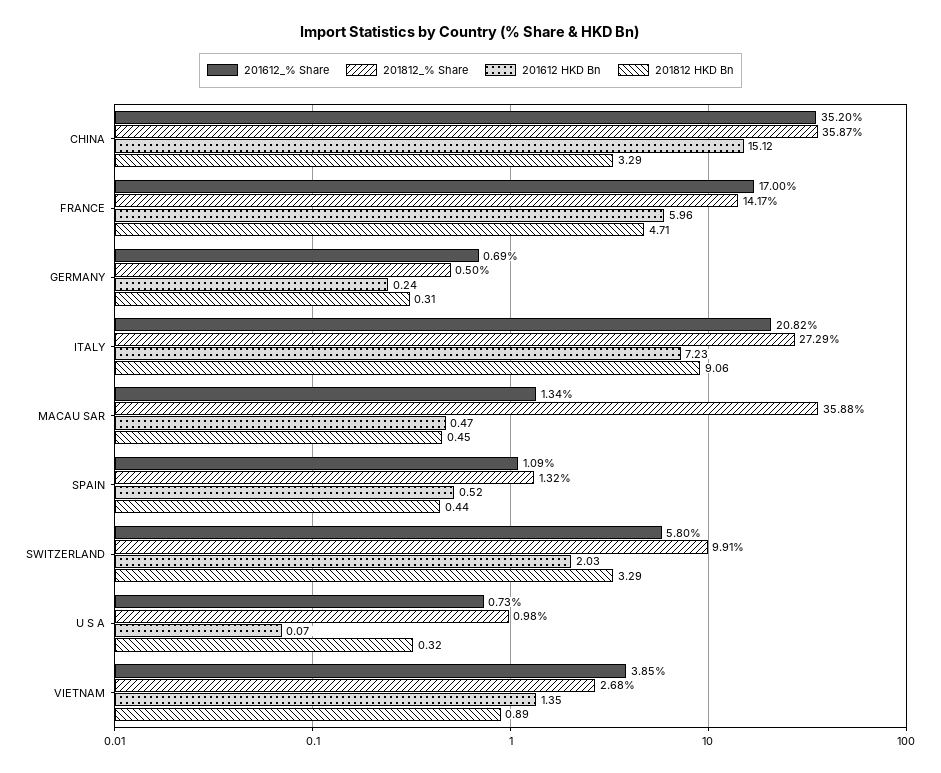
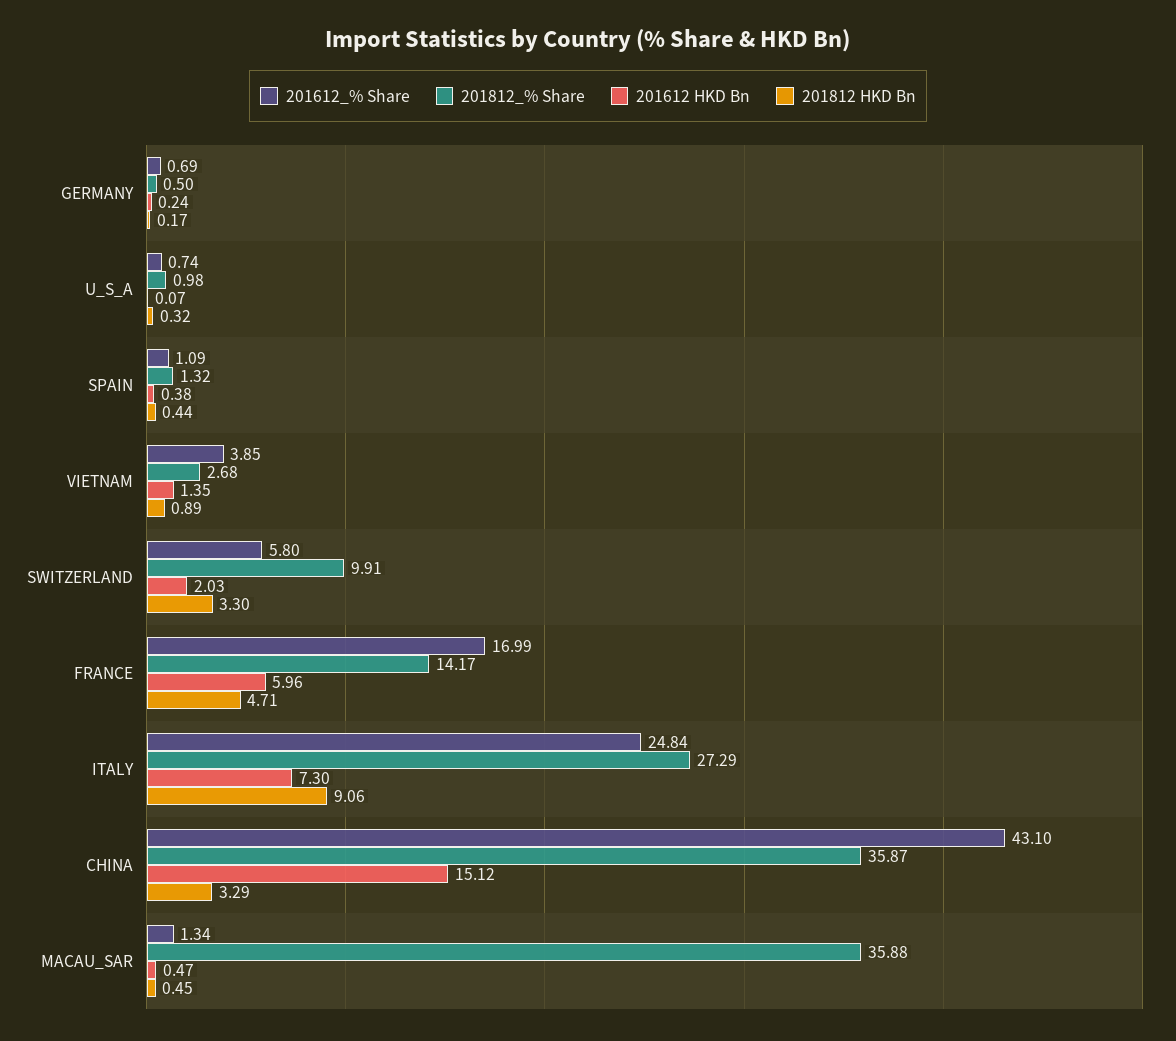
  {
    "201612_% Share": {
-     "CHINA": 35.2,
+     "CHINA": 43.1,
-     "FRANCE": 17,
+     "FRANCE": 16.99,
      "GERMANY": 0.69,
-     "ITALY": 20.82,
+     "ITALY": 24.84,
      "MACAU SAR": 1.34,
      "SPAIN": 1.09,
      "SWITZERLAND": 5.8,
-     "U S A": 0.73,
+     "U S A": 0.74,
      "VIETNAM": 3.85
    },
    "201812_% Share": {
      "CHINA": 35.87,
      "FRANCE": 14.17,
      "GERMANY": 0.5,
      "ITALY": 27.29,
      "MACAU SAR": 35.88,
      "SPAIN": 1.32,
      "SWITZERLAND": 9.91,
      "U S A": 0.98,
      "VIETNAM": 2.68
    },
    "201612 HKD Bn": {
      "CHINA": 15.12,
      "FRANCE": 5.96,
      "GERMANY": 0.24,
-     "ITALY": 7.23,
+     "ITALY": 7.3,
      "MACAU SAR": 0.47,
-     "SPAIN": 0.52,
+     "SPAIN": 0.38,
      "SWITZERLAND": 2.03,
      "U S A": 0.07,
      "VIETNAM": 1.35
    },
    "201812 HKD Bn": {
      "CHINA": 3.29,
      "FRANCE": 4.71,
-     "GERMANY": 0.31,
+     "GERMANY": 0.17,
      "ITALY": 9.06,
      "MACAU SAR": 0.45,
      "SPAIN": 0.44,
-     "SWITZERLAND": 3.29,
+     "SWITZERLAND": 3.3,
      "U S A": 0.32,
      "VIETNAM": 0.89
    }
  }

